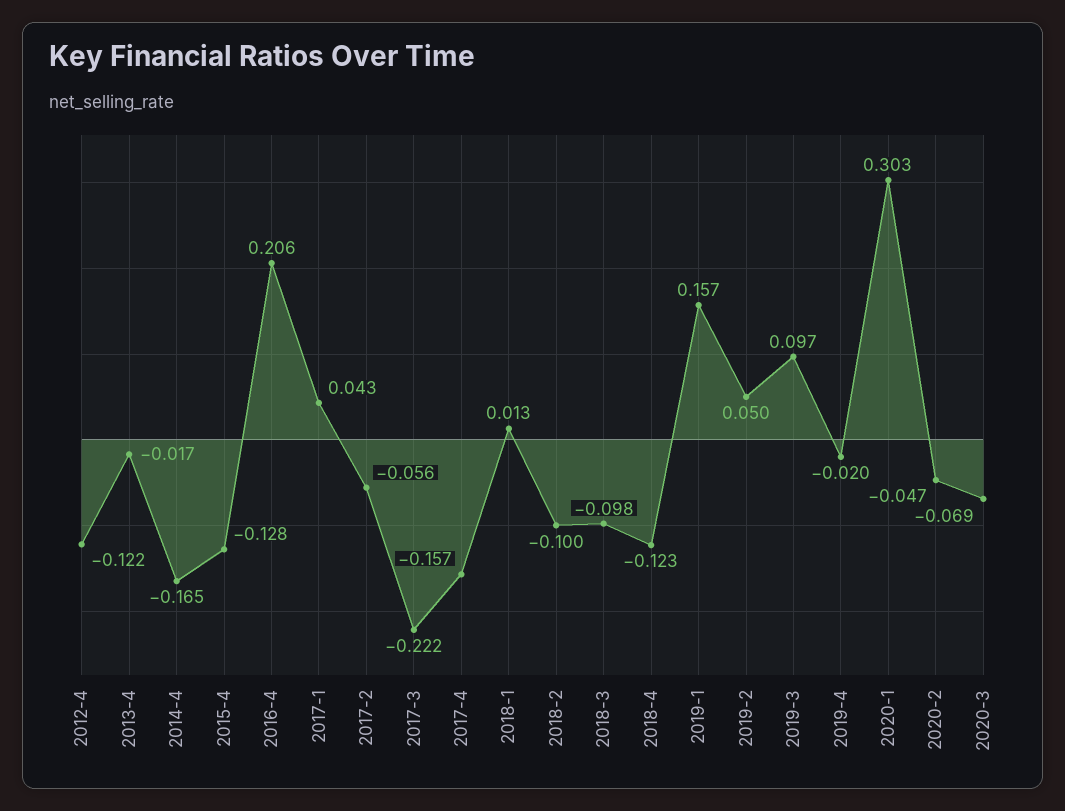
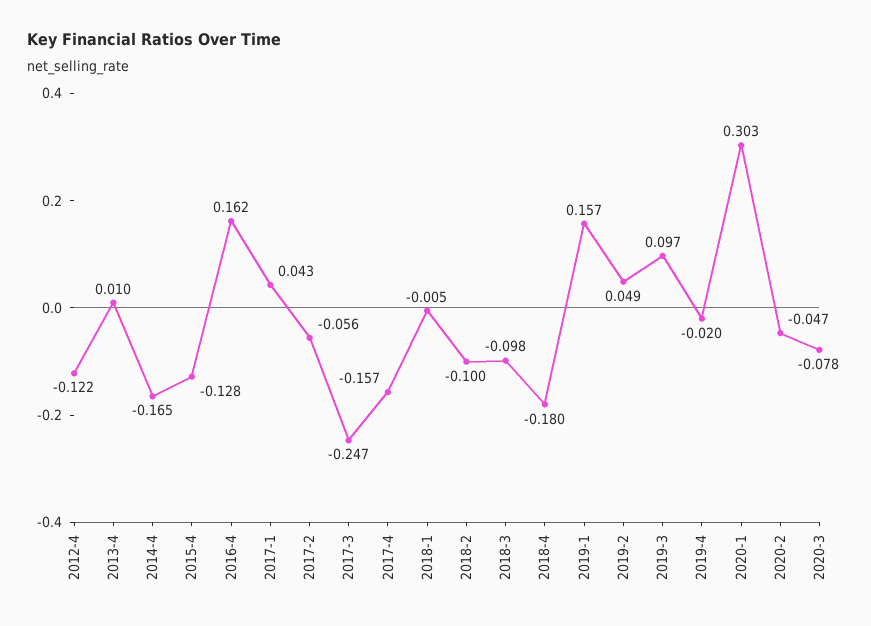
  {
    "2012-4": -0.122,
-   "2013-4": -0.017,
+   "2013-4": 0.01,
    "2014-4": -0.165,
    "2015-4": -0.128,
-   "2016-4": 0.206,
+   "2016-4": 0.162,
    "2017-1": 0.043,
    "2017-2": -0.056,
-   "2017-3": -0.222,
+   "2017-3": -0.247,
    "2017-4": -0.157,
-   "2018-1": 0.013,
+   "2018-1": -0.005,
    "2018-2": -0.1,
    "2018-3": -0.098,
-   "2018-4": -0.123,
+   "2018-4": -0.18,
    "2019-1": 0.157,
-   "2019-2": 0.05,
+   "2019-2": 0.049,
    "2019-3": 0.097,
    "2019-4": -0.02,
    "2020-1": 0.303,
    "2020-2": -0.047,
-   "2020-3": -0.069
+   "2020-3": -0.078
  }

